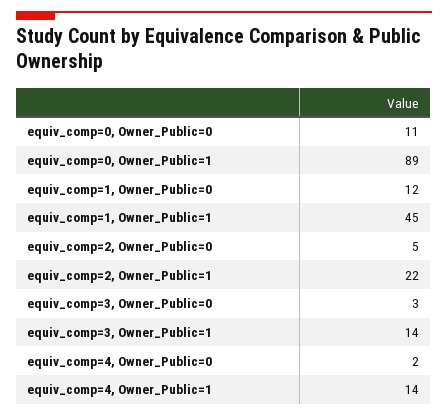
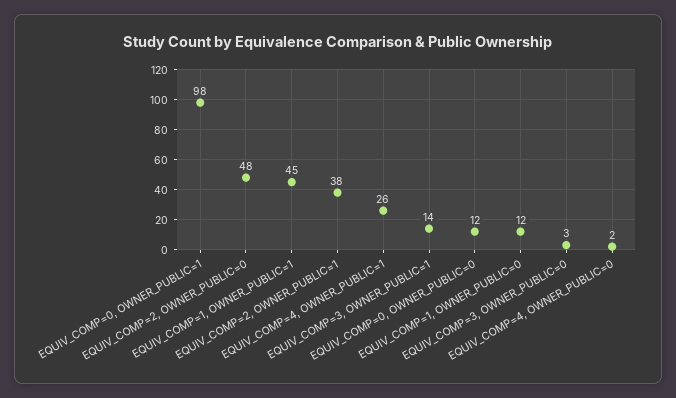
  {
-   "equiv_comp=0, Owner_Public=0": 11,
+   "equiv_comp=0, Owner_Public=0": 12,
-   "equiv_comp=0, Owner_Public=1": 89,
+   "equiv_comp=0, Owner_Public=1": 98,
    "equiv_comp=1, Owner_Public=0": 12,
    "equiv_comp=1, Owner_Public=1": 45,
-   "equiv_comp=2, Owner_Public=0": 5,
+   "equiv_comp=2, Owner_Public=0": 48,
-   "equiv_comp=2, Owner_Public=1": 22,
+   "equiv_comp=2, Owner_Public=1": 38,
    "equiv_comp=3, Owner_Public=0": 3,
    "equiv_comp=3, Owner_Public=1": 14,
    "equiv_comp=4, Owner_Public=0": 2,
-   "equiv_comp=4, Owner_Public=1": 14
+   "equiv_comp=4, Owner_Public=1": 26
  }

